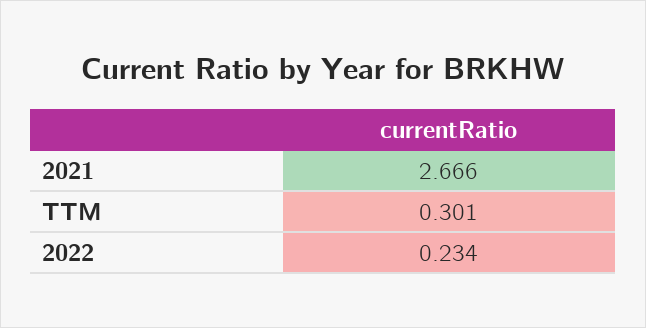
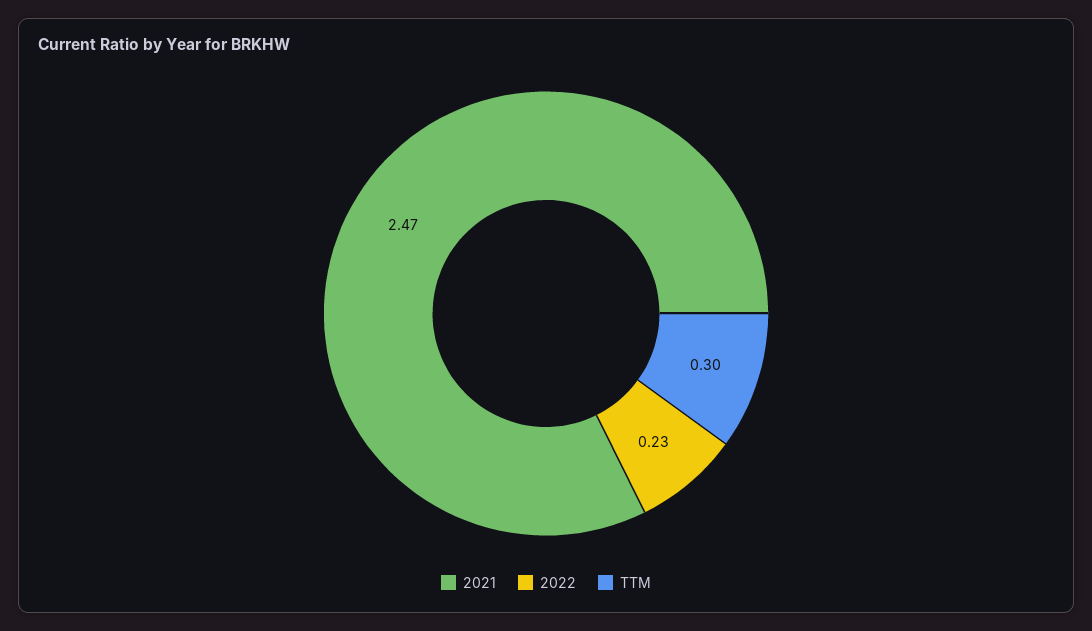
  {
-   "2021": 2.666,
+   "2021": 2.47,
    "TTM": 0.301,
    "2022": 0.234
  }

